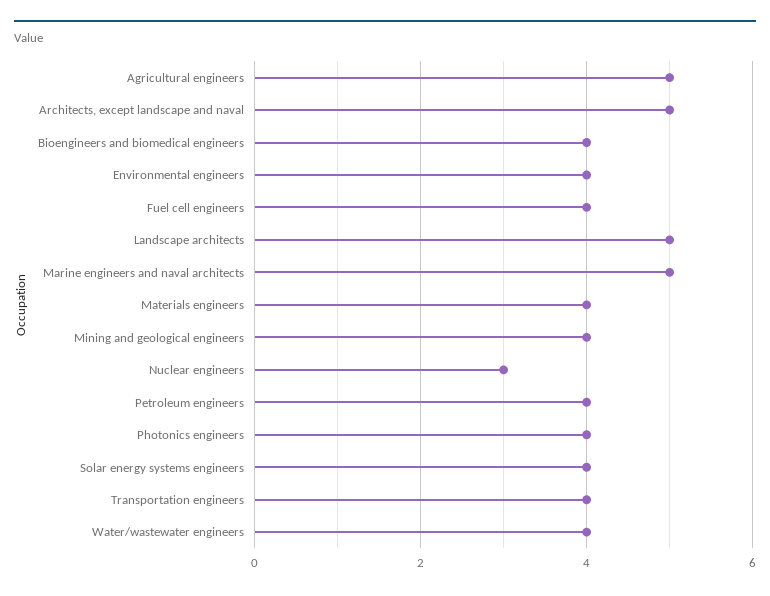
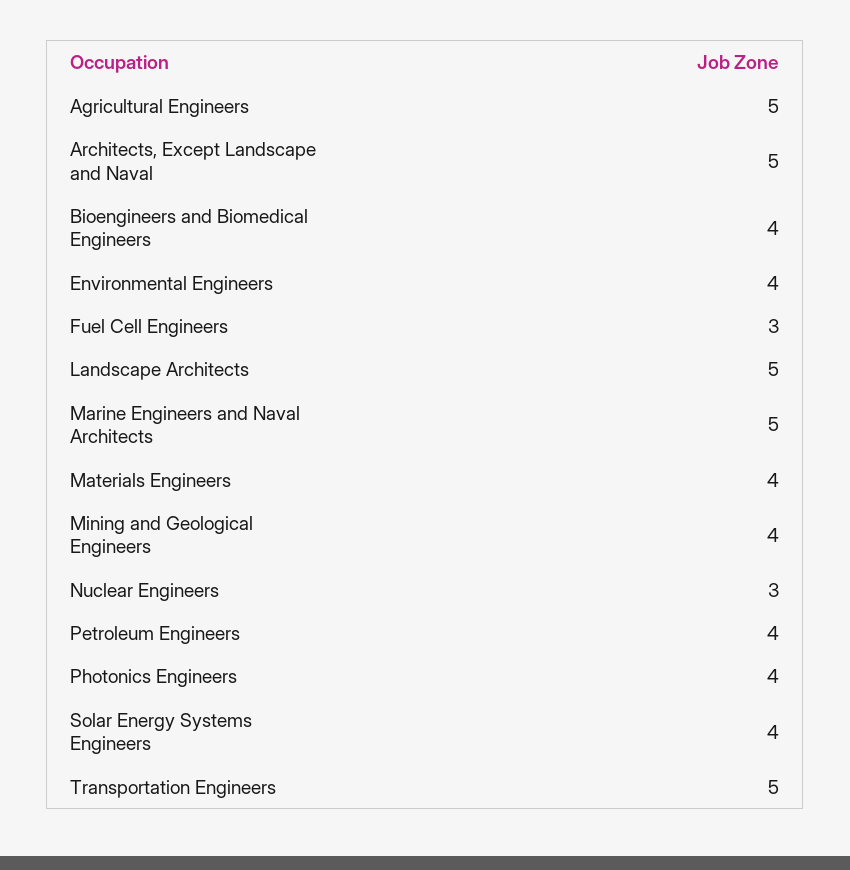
  {
    "Agricultural engineers": 5,
    "Architects, except landscape and naval": 5,
    "Bioengineers and biomedical engineers": 4,
    "Environmental engineers": 4,
-   "Fuel cell engineers": 4,
+   "Fuel cell engineers": 3,
    "Landscape architects": 5,
    "Marine engineers and naval architects": 5,
    "Materials engineers": 4,
    "Mining and geological engineers": 4,
    "Nuclear engineers": 3,
    "Petroleum engineers": 4,
    "Photonics engineers": 4,
    "Solar energy systems engineers": 4,
-   "Transportation engineers": 4,
+   "Transportation engineers": 5
-   "Water/wastewater engineers": 4
  }

